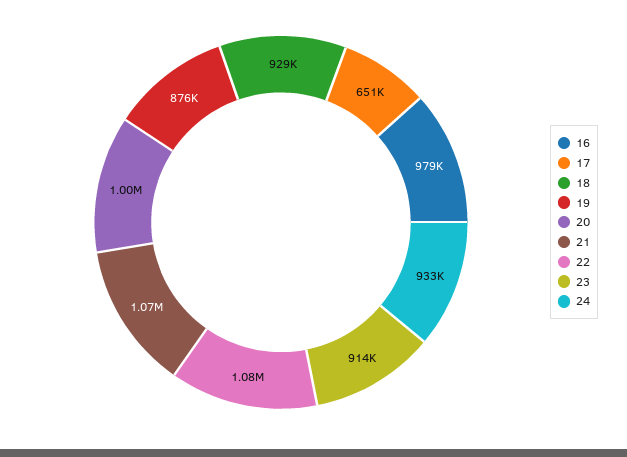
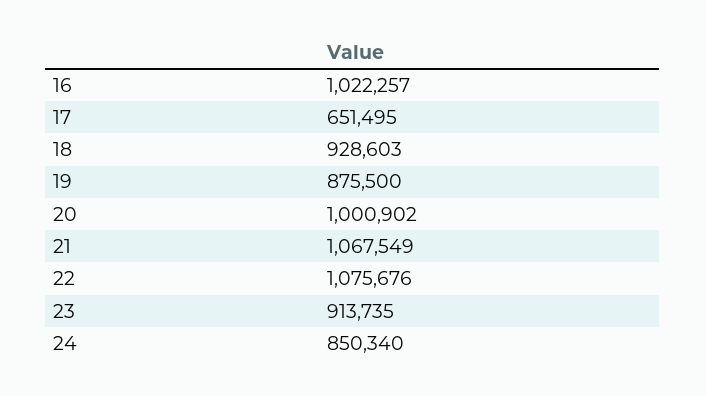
  {
-   "16": 979000,
+   "16": 1022257,
    "17": 651495,
    "18": 928603,
    "19": 875500,
    "20": 1000902,
    "21": 1067549,
    "22": 1075676,
    "23": 913735,
-   "24": 933000
+   "24": 850340
  }

